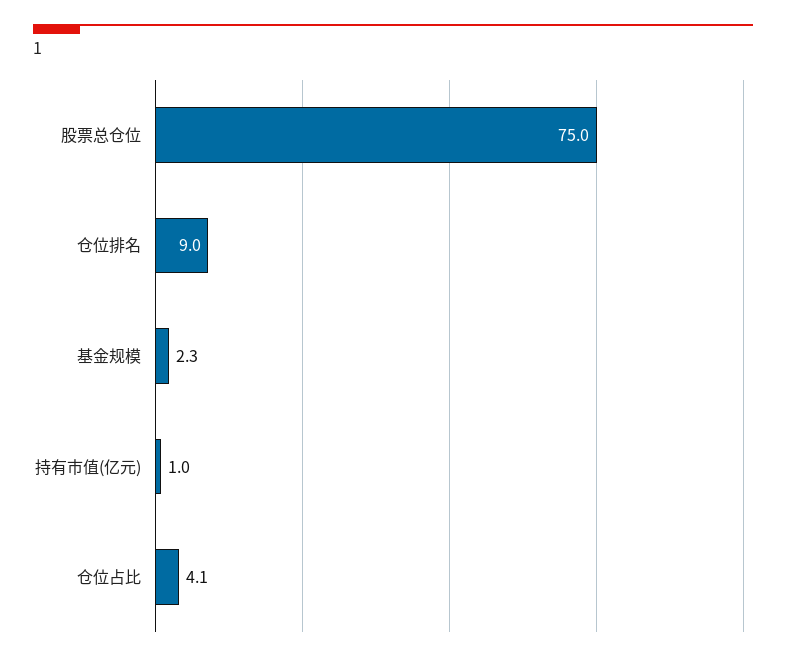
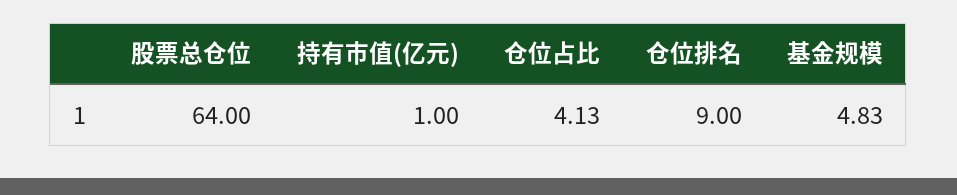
  {
-   "股票总仓位": 75,
+   "股票总仓位": 64,
    "仓位排名": 9,
-   "基金规模": 2.3,
+   "基金规模": 4.83,
    "持有市值(亿元)": 1,
    "仓位占比": 4.13
  }

